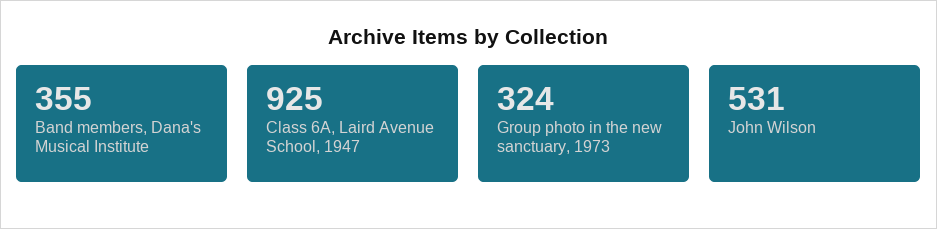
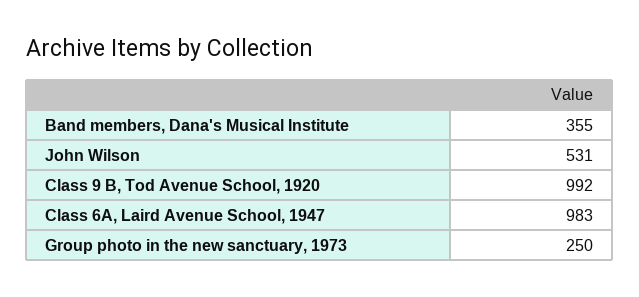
  {
    "Band members, Dana's Musical Institute": 355,
-   "Class 6A, Laird Avenue School, 1947": 925,
+   "Class 6A, Laird Avenue School, 1947": 983,
-   "Group photo in the new sanctuary, 1973": 324,
+   "Group photo in the new sanctuary, 1973": 250,
-   "John Wilson": 531
+   "John Wilson": 531,
+   "Class 9 B, Tod Avenue School, 1920": 992
  }

